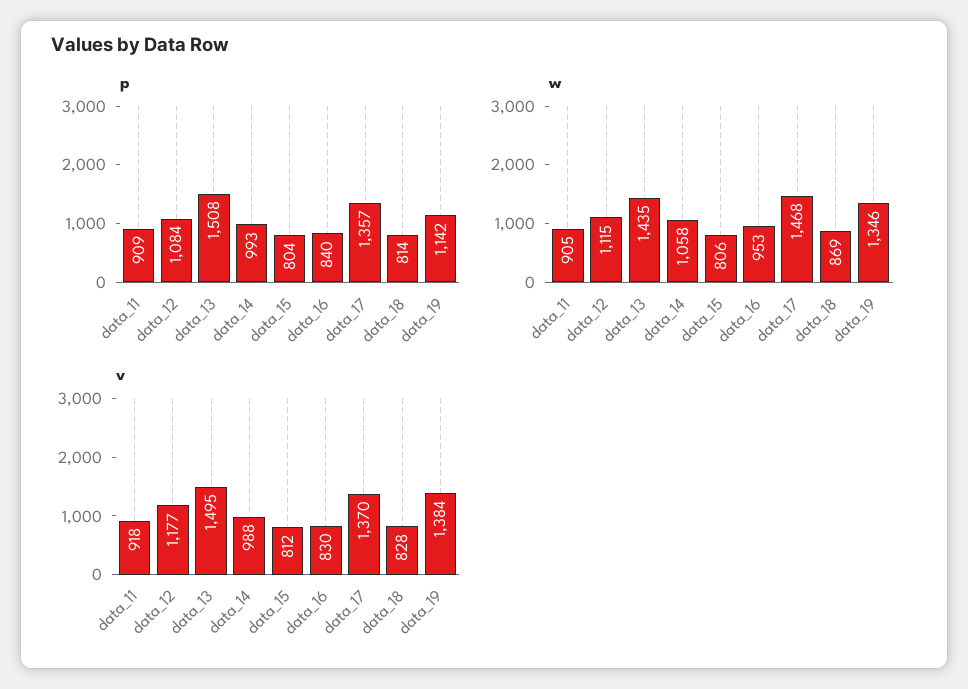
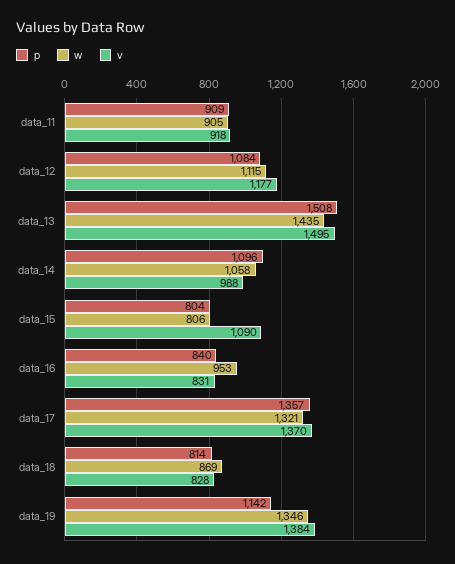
  {
    "p": {
      "data_11": 909,
      "data_12": 1084,
      "data_13": 1508,
-     "data_14": 993,
+     "data_14": 1096,
      "data_15": 804,
      "data_16": 840,
      "data_17": 1357,
      "data_18": 814,
      "data_19": 1142
    },
    "w": {
      "data_11": 905,
      "data_12": 1115,
      "data_13": 1435,
      "data_14": 1058,
      "data_15": 806,
      "data_16": 953,
-     "data_17": 1468,
+     "data_17": 1321,
      "data_18": 869,
      "data_19": 1346
    },
    "v": {
      "data_11": 918,
      "data_12": 1177,
      "data_13": 1495,
      "data_14": 988,
-     "data_15": 812,
+     "data_15": 1090,
-     "data_16": 830,
+     "data_16": 831,
      "data_17": 1370,
      "data_18": 828,
      "data_19": 1384
    }
  }

